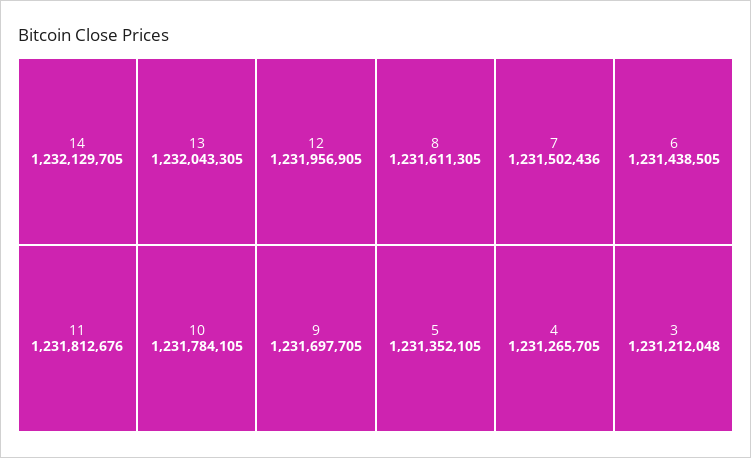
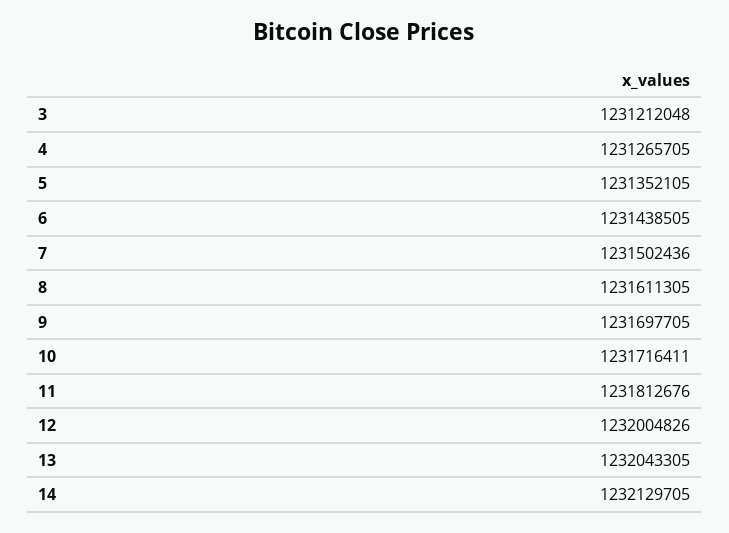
  {
    "14": 1232129705,
    "13": 1232043305,
-   "12": 1231956905,
+   "12": 1232004826,
    "11": 1231812676,
-   "10": 1231784105,
+   "10": 1231716411,
    "9": 1231697705,
    "8": 1231611305,
    "7": 1231502436,
    "6": 1231438505,
    "5": 1231352105,
    "4": 1231265705,
    "3": 1231212048
  }

